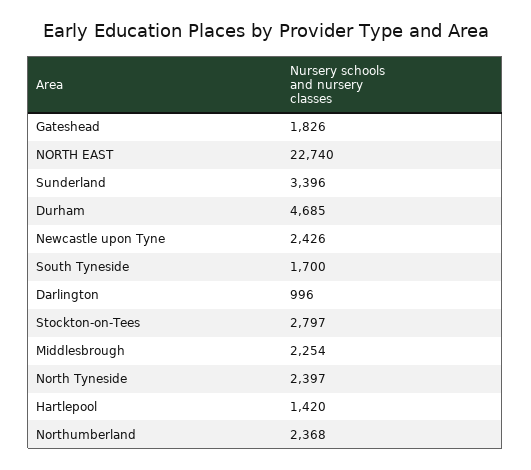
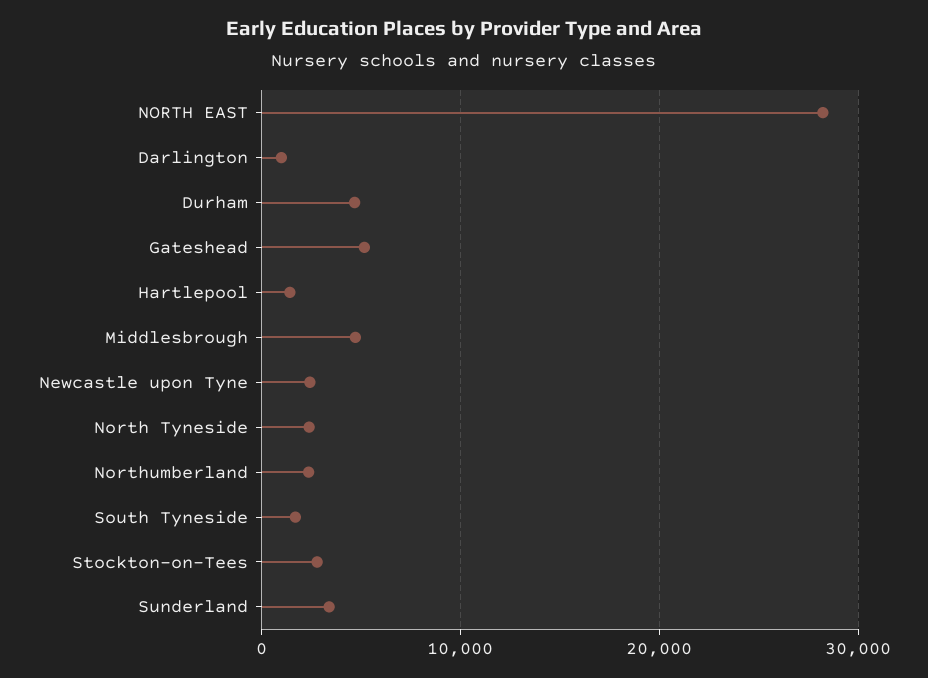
  {
-   "Gateshead": 1826,
+   "Gateshead": 5000,
-   "NORTH EAST": 22740,
+   "NORTH EAST": 28000,
    "Sunderland": 3396,
    "Durham": 4685,
    "Newcastle upon Tyne": 2426,
    "South Tyneside": 1700,
    "Darlington": 996,
    "Stockton-on-Tees": 2797,
-   "Middlesbrough": 2254,
+   "Middlesbrough": 5000,
    "North Tyneside": 2397,
    "Hartlepool": 1420,
    "Northumberland": 2368
  }

